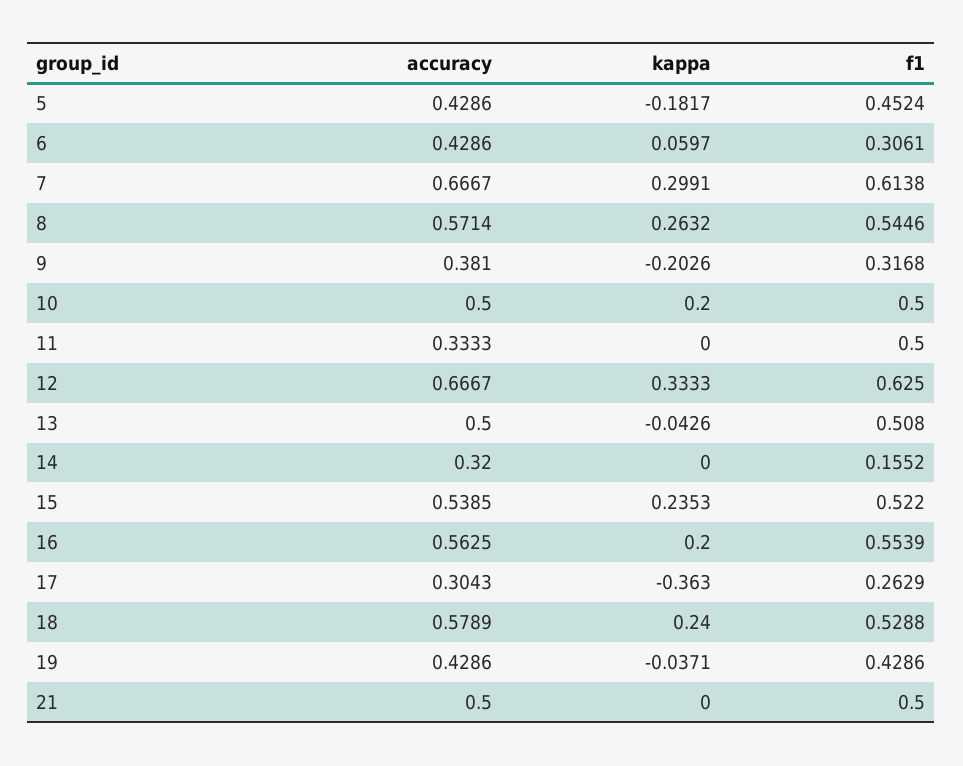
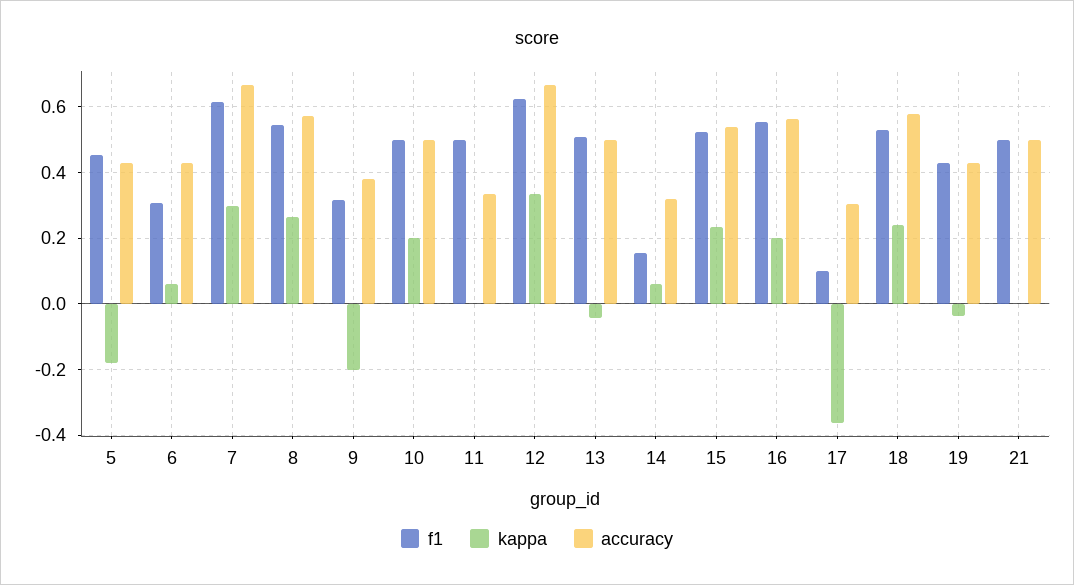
  {
    "accuracy": {
      "5": 0.4286,
      "6": 0.4286,
      "7": 0.6667,
      "8": 0.5714,
      "9": 0.381,
      "10": 0.5,
      "11": 0.3333,
      "12": 0.6667,
      "13": 0.5,
      "14": 0.32,
      "15": 0.5385,
      "16": 0.5625,
      "17": 0.3043,
      "18": 0.5789,
      "19": 0.4286,
      "21": 0.5
    },
    "kappa": {
      "5": -0.1817,
      "6": 0.0597,
      "7": 0.2991,
      "8": 0.2632,
      "9": -0.2026,
      "10": 0.2,
      "11": 0,
      "12": 0.3333,
      "13": -0.0426,
-     "14": 0,
+     "14": 0.06,
      "15": 0.2353,
      "16": 0.2,
      "17": -0.363,
      "18": 0.24,
      "19": -0.0371,
      "21": 0
    },
    "f1": {
      "5": 0.4524,
      "6": 0.3061,
      "7": 0.6138,
      "8": 0.5446,
      "9": 0.3168,
      "10": 0.5,
      "11": 0.5,
      "12": 0.625,
      "13": 0.508,
      "14": 0.1552,
      "15": 0.522,
      "16": 0.5539,
-     "17": 0.2629,
+     "17": 0.1,
      "18": 0.5288,
      "19": 0.4286,
      "21": 0.5
    }
  }

